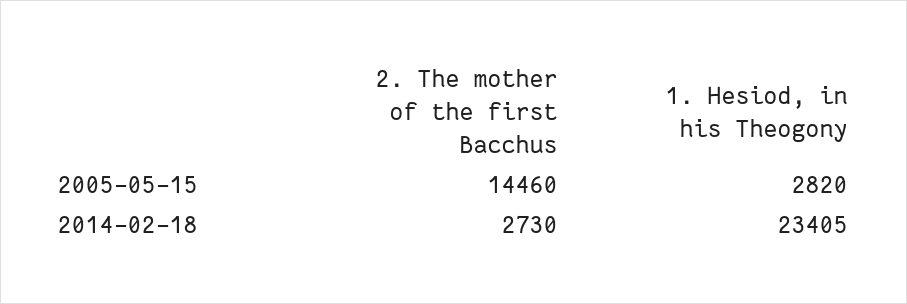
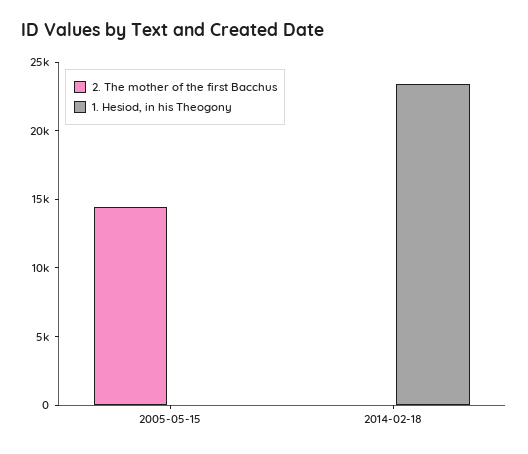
  {
    "2. The mother of the first Bacchus": {
      "2005-05-15": 14460,
-     "2014-02-18": 2730
+     "2014-02-18": 0
    },
    "1. Hesiod, in his Theogony": {
-     "2005-05-15": 2820,
+     "2005-05-15": 0,
      "2014-02-18": 23405
    }
  }

